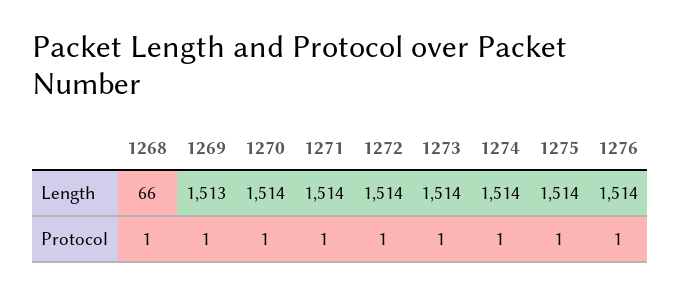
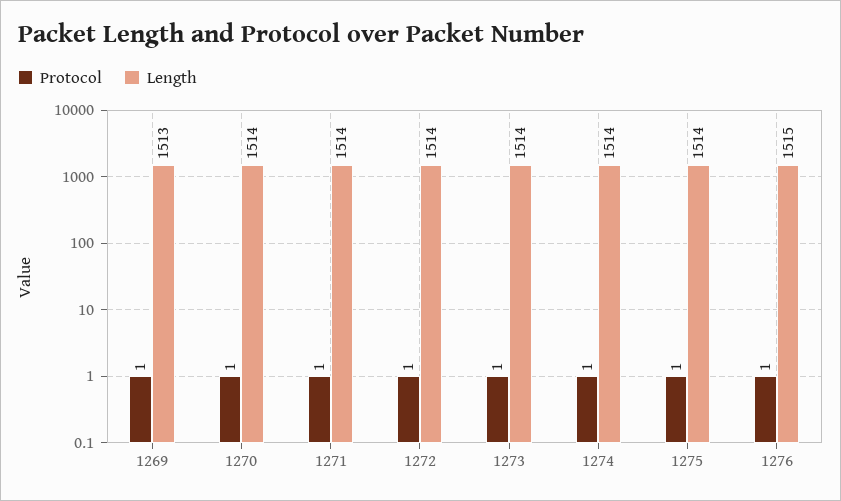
  {
    "Length": {
-     "1268": 66,
      "1269": 1513,
      "1270": 1514,
      "1271": 1514,
      "1272": 1514,
      "1273": 1514,
      "1274": 1514,
      "1275": 1514,
-     "1276": 1514
+     "1276": 1515
    },
    "Protocol": {
-     "1268": 1,
      "1269": 1,
      "1270": 1,
      "1271": 1,
      "1272": 1,
      "1273": 1,
      "1274": 1,
      "1275": 1,
      "1276": 1
    }
  }

